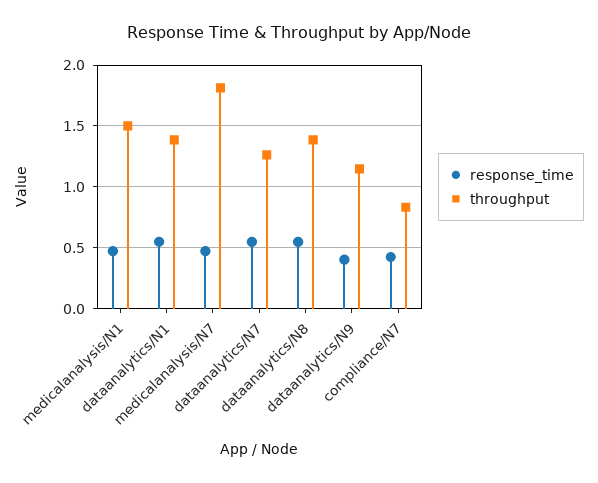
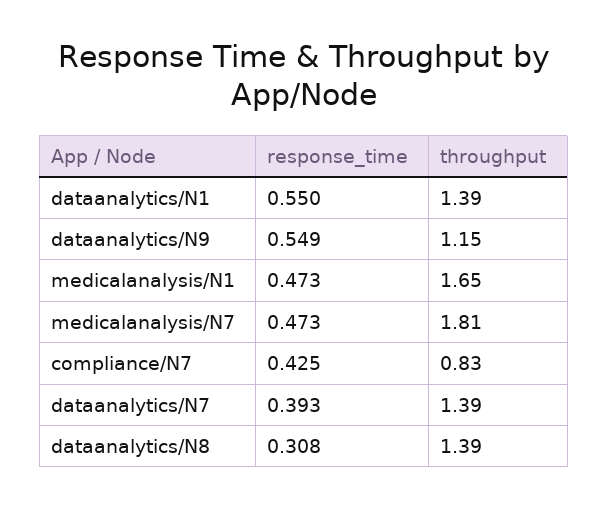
  {
    "response_time": {
      "medicalanalysis/N1": 0.473,
      "dataanalytics/N1": 0.55,
      "medicalanalysis/N7": 0.473,
-     "dataanalytics/N7": 0.55,
+     "dataanalytics/N7": 0.393,
-     "dataanalytics/N8": 0.55,
+     "dataanalytics/N8": 0.308,
-     "dataanalytics/N9": 0.4,
+     "dataanalytics/N9": 0.549,
      "compliance/N7": 0.425
    },
    "throughput": {
-     "medicalanalysis/N1": 1.5,
+     "medicalanalysis/N1": 1.65,
      "dataanalytics/N1": 1.39,
      "medicalanalysis/N7": 1.81,
-     "dataanalytics/N7": 1.25,
+     "dataanalytics/N7": 1.39,
      "dataanalytics/N8": 1.39,
      "dataanalytics/N9": 1.15,
      "compliance/N7": 0.83
    }
  }

